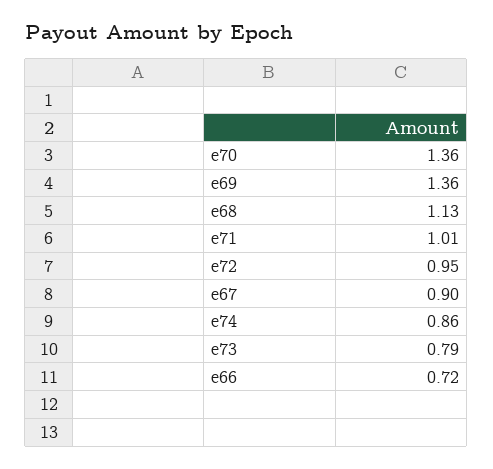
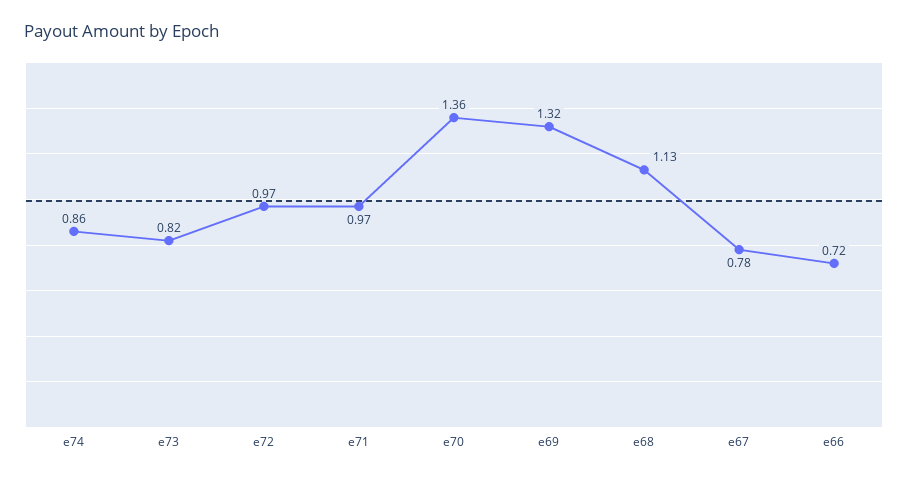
  {
    "e70": 1.36,
-   "e69": 1.36,
+   "e69": 1.32,
    "e68": 1.13,
-   "e71": 1.01,
+   "e71": 0.97,
-   "e72": 0.95,
+   "e72": 0.97,
-   "e67": 0.9,
+   "e67": 0.78,
    "e74": 0.86,
-   "e73": 0.79,
+   "e73": 0.82,
    "e66": 0.72
  }

